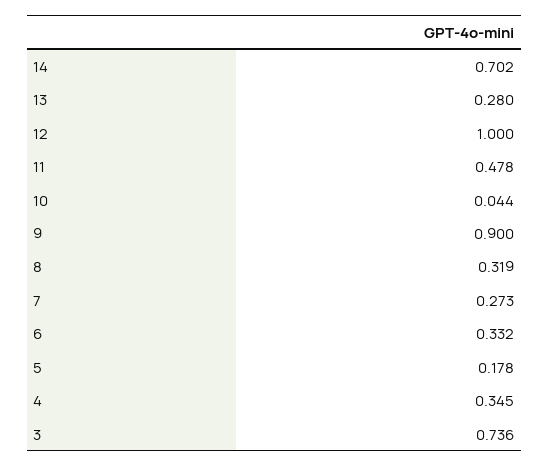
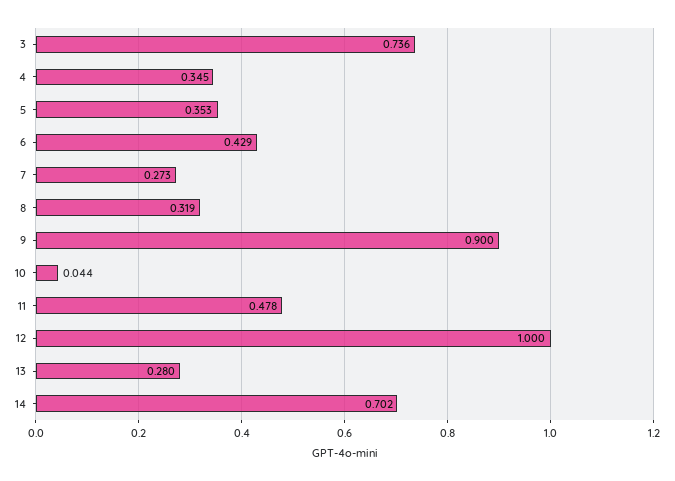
  {
    "14": 0.702,
    "13": 0.28,
    "12": 1,
    "11": 0.478,
    "10": 0.044,
    "9": 0.9,
    "8": 0.319,
    "7": 0.273,
-   "6": 0.332,
+   "6": 0.429,
-   "5": 0.178,
+   "5": 0.353,
    "4": 0.345,
    "3": 0.736
  }

